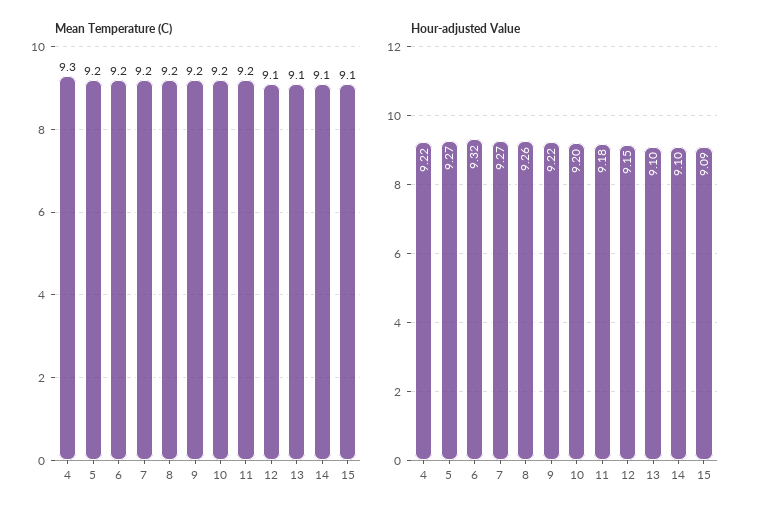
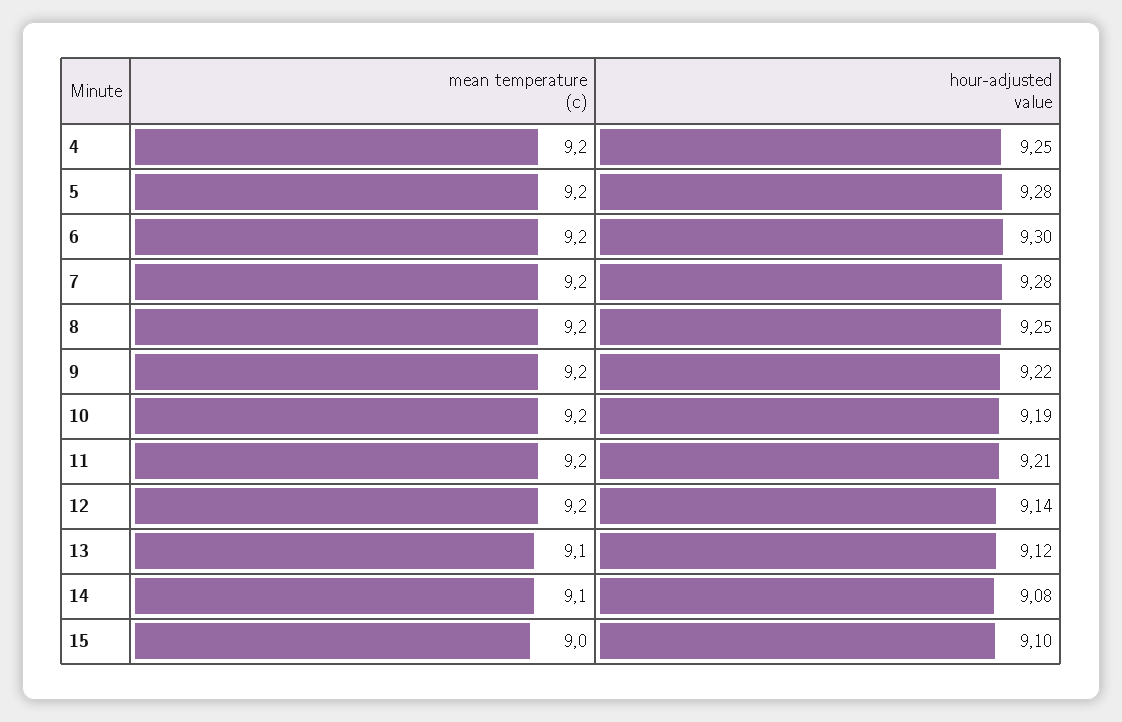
  {
    "Mean Temperature (C)": {
-     "4": 9.3,
+     "4": 9.2,
      "5": 9.2,
      "6": 9.2,
      "7": 9.2,
      "8": 9.2,
      "9": 9.2,
      "10": 9.2,
      "11": 9.2,
-     "12": 9.1,
+     "12": 9.2,
      "13": 9.1,
      "14": 9.1,
-     "15": 9.1
+     "15": 9
    },
    "Hour-adjusted Value": {
-     "4": 9.22,
+     "4": 9.25,
-     "5": 9.27,
+     "5": 9.28,
-     "6": 9.32,
+     "6": 9.3,
-     "7": 9.27,
+     "7": 9.28,
-     "8": 9.26,
+     "8": 9.25,
      "9": 9.22,
-     "10": 9.2,
+     "10": 9.19,
-     "11": 9.18,
+     "11": 9.21,
-     "12": 9.15,
+     "12": 9.14,
-     "13": 9.1,
+     "13": 9.12,
-     "14": 9.1,
+     "14": 9.08,
-     "15": 9.09
+     "15": 9.1
    }
  }

